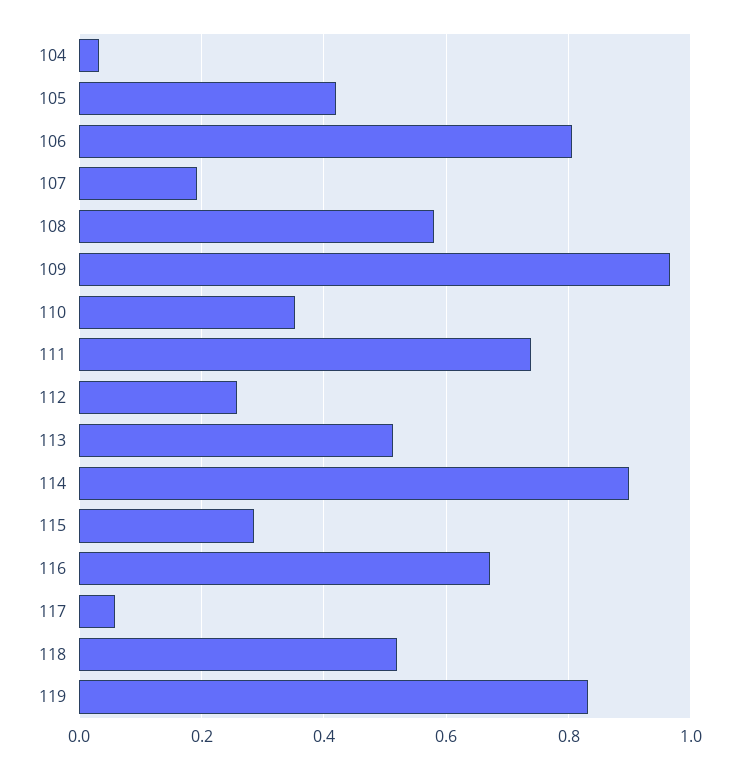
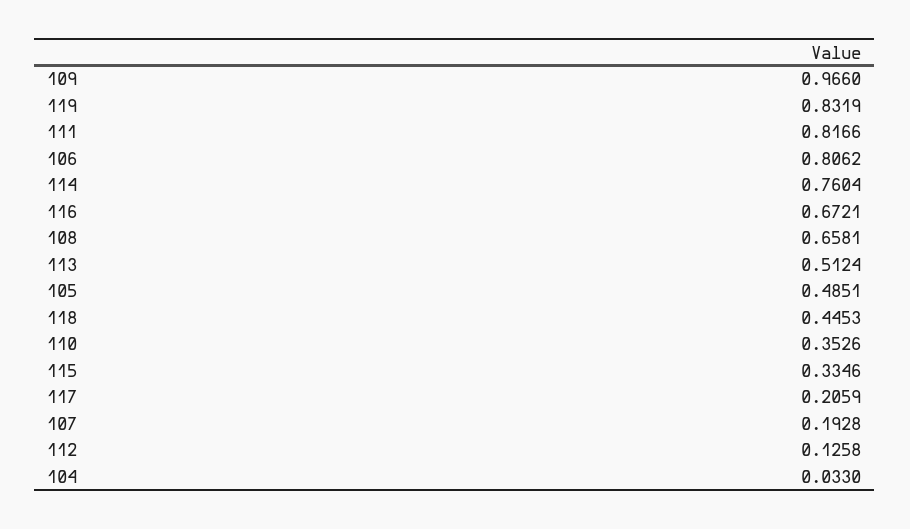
  {
    "104": 0.033,
-   "105": 0.42,
+   "105": 0.4851,
    "106": 0.8062,
    "107": 0.1928,
-   "108": 0.58,
+   "108": 0.6581,
    "109": 0.966,
    "110": 0.3526,
-   "111": 0.74,
+   "111": 0.8166,
-   "112": 0.26,
+   "112": 0.1258,
    "113": 0.5124,
-   "114": 0.9,
+   "114": 0.7604,
-   "115": 0.28,
+   "115": 0.3346,
    "116": 0.6721,
-   "117": 0.06,
+   "117": 0.2059,
-   "118": 0.52,
+   "118": 0.4453,
    "119": 0.8319
  }

